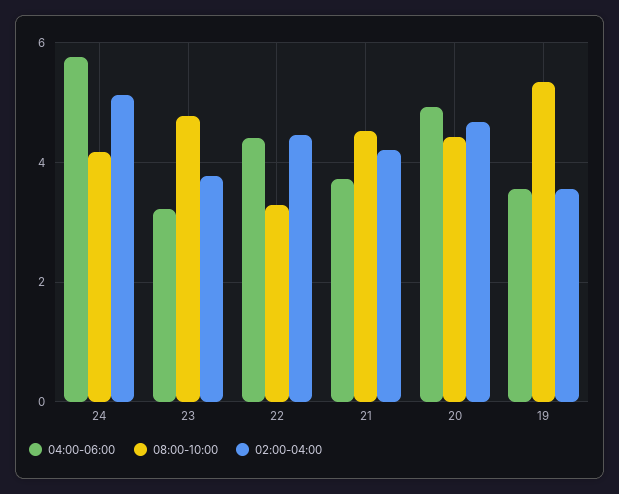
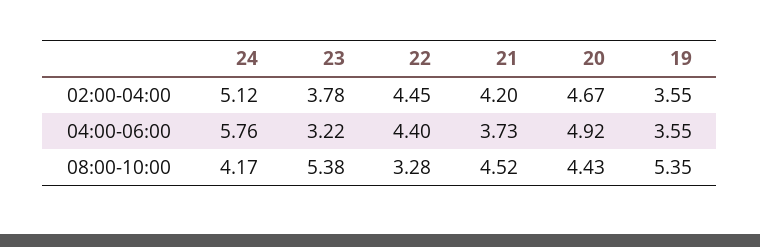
  {
    "04:00-06:00": {
      "24": 5.76,
      "23": 3.22,
      "22": 4.4,
      "21": 3.73,
      "20": 4.92,
      "19": 3.55
    },
    "08:00-10:00": {
      "24": 4.17,
-     "23": 4.8,
+     "23": 5.38,
      "22": 3.28,
      "21": 4.52,
      "20": 4.43,
      "19": 5.35
    },
    "02:00-04:00": {
      "24": 5.12,
      "23": 3.78,
      "22": 4.45,
      "21": 4.2,
      "20": 4.67,
      "19": 3.55
    }
  }

